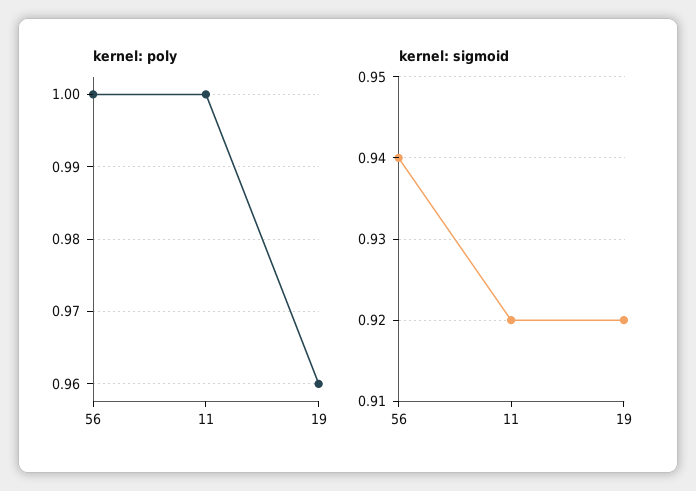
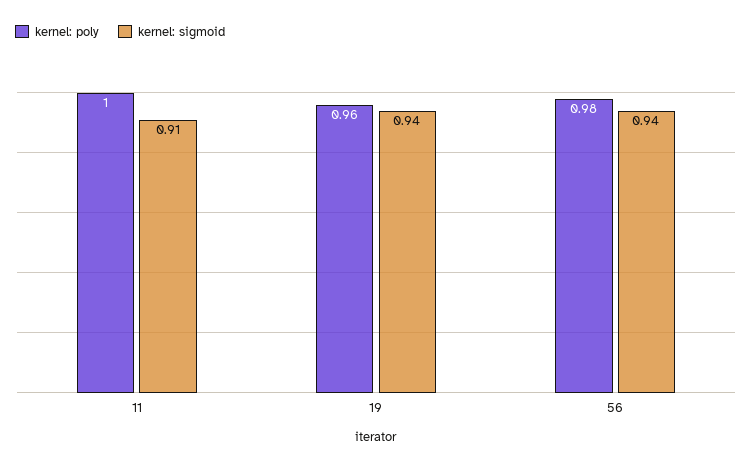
  {
    "kernel: poly": {
-     "56": 1,
+     "56": 0.98,
      "11": 1,
      "19": 0.96
    },
    "kernel: sigmoid": {
      "56": 0.94,
-     "11": 0.92,
+     "11": 0.91,
-     "19": 0.92
+     "19": 0.94
    }
  }

